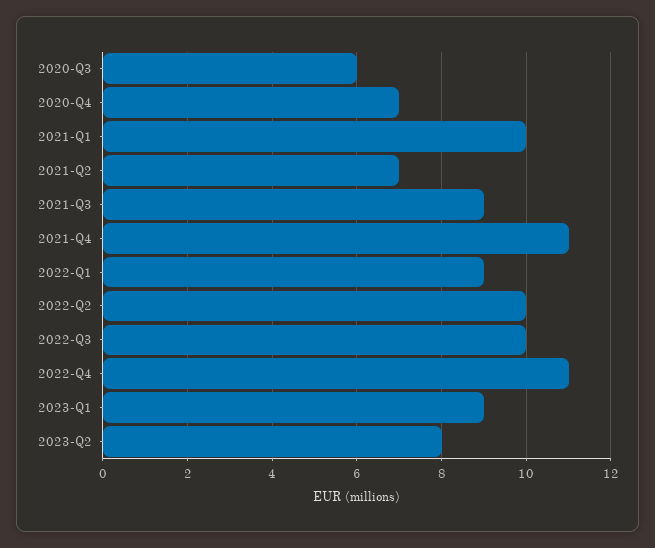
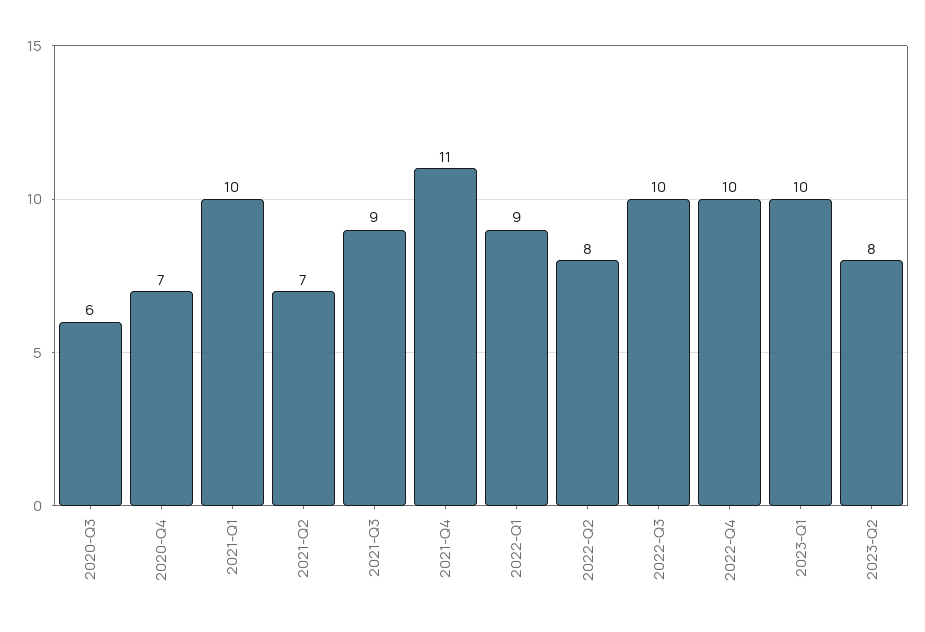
  {
    "2020-Q3": 6,
    "2020-Q4": 7,
    "2021-Q1": 10,
    "2021-Q2": 7,
    "2021-Q3": 9,
    "2021-Q4": 11,
    "2022-Q1": 9,
-   "2022-Q2": 10,
+   "2022-Q2": 8,
    "2022-Q3": 10,
-   "2022-Q4": 11,
+   "2022-Q4": 10,
-   "2023-Q1": 9,
+   "2023-Q1": 10,
    "2023-Q2": 8
  }

